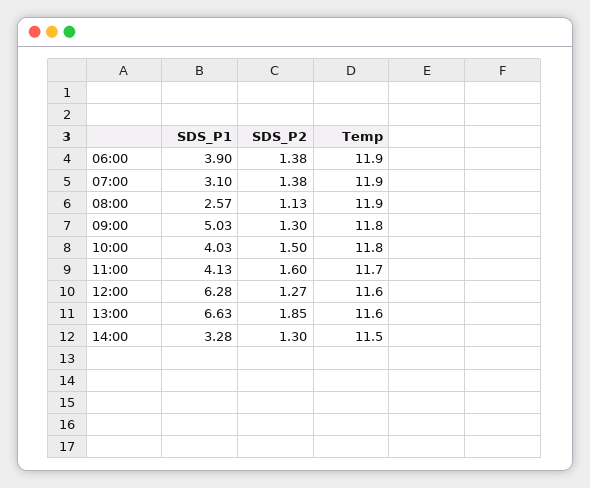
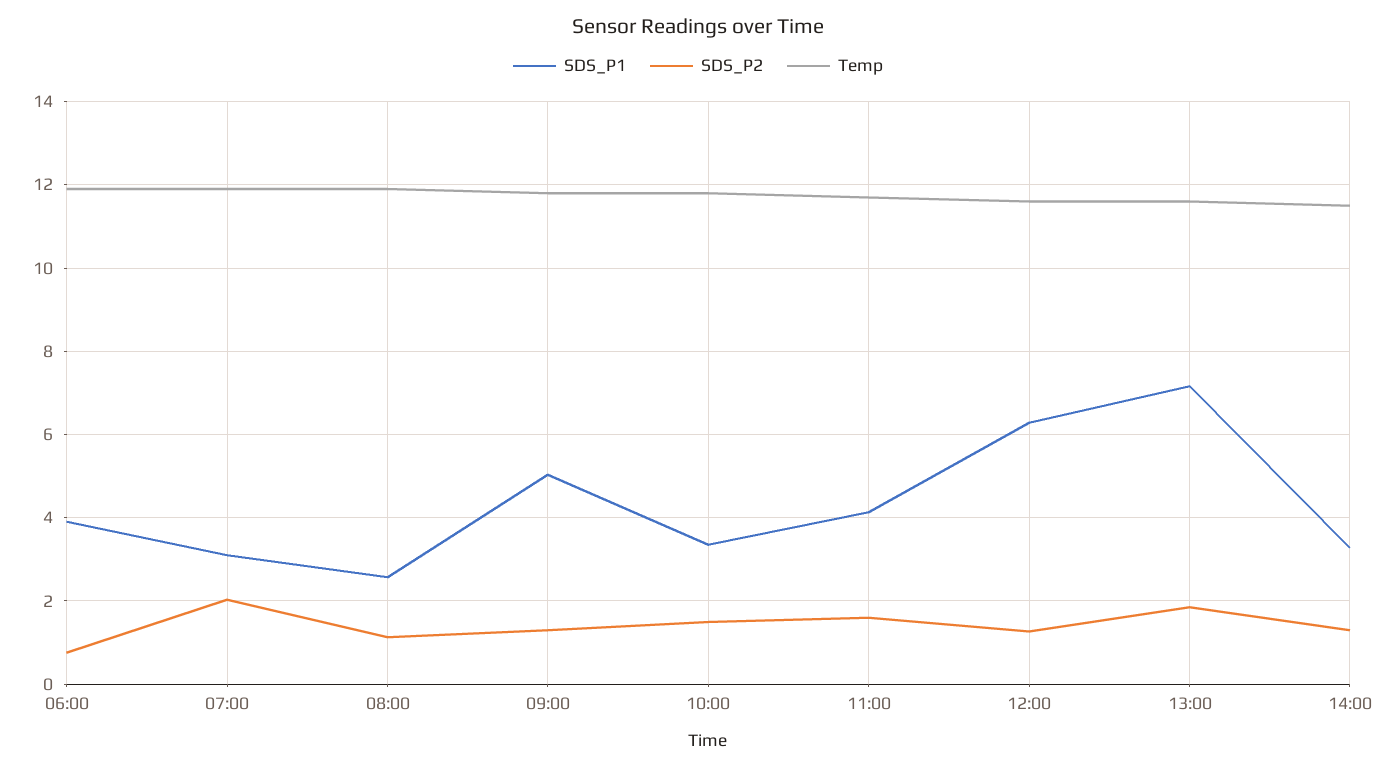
  {
    "SDS_P1": {
      "06:00": 3.9,
      "07:00": 3.1,
      "08:00": 2.57,
      "09:00": 5.03,
-     "10:00": 4.03,
+     "10:00": 3.4,
      "11:00": 4.13,
      "12:00": 6.28,
-     "13:00": 6.63,
+     "13:00": 7.2,
      "14:00": 3.28
    },
    "SDS_P2": {
-     "06:00": 1.38,
+     "06:00": 0.8,
-     "07:00": 1.38,
+     "07:00": 2,
      "08:00": 1.13,
      "09:00": 1.3,
      "10:00": 1.5,
      "11:00": 1.6,
      "12:00": 1.27,
      "13:00": 1.85,
      "14:00": 1.3
    },
    "Temp": {
      "06:00": 11.9,
      "07:00": 11.9,
      "08:00": 11.9,
      "09:00": 11.8,
      "10:00": 11.8,
      "11:00": 11.7,
      "12:00": 11.6,
      "13:00": 11.6,
      "14:00": 11.5
    }
  }

